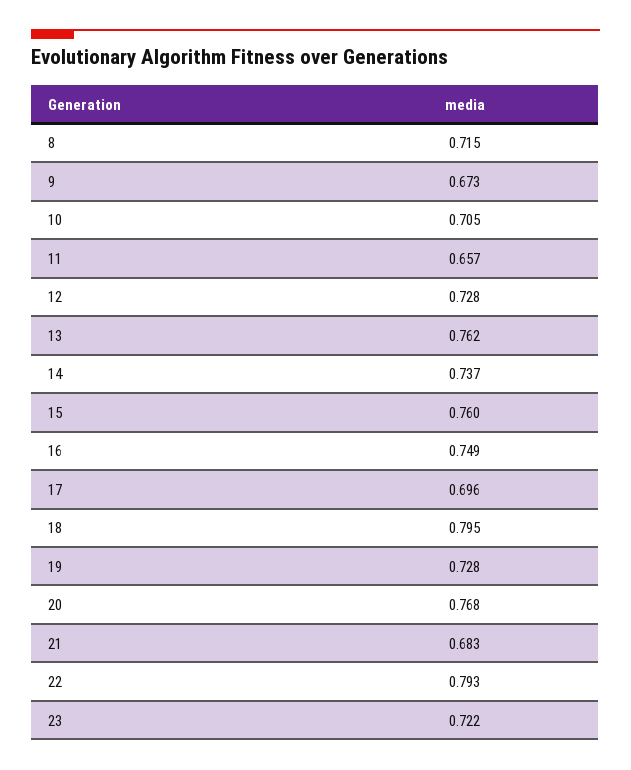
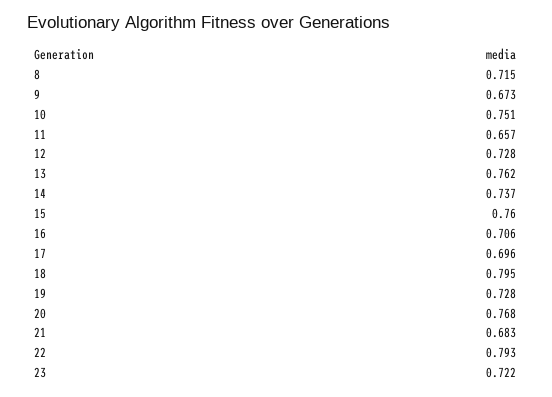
  {
    "8": 0.715,
    "9": 0.673,
-   "10": 0.705,
+   "10": 0.751,
    "11": 0.657,
    "12": 0.728,
    "13": 0.762,
    "14": 0.737,
    "15": 0.76,
-   "16": 0.749,
+   "16": 0.706,
    "17": 0.696,
    "18": 0.795,
    "19": 0.728,
    "20": 0.768,
    "21": 0.683,
    "22": 0.793,
    "23": 0.722
  }

